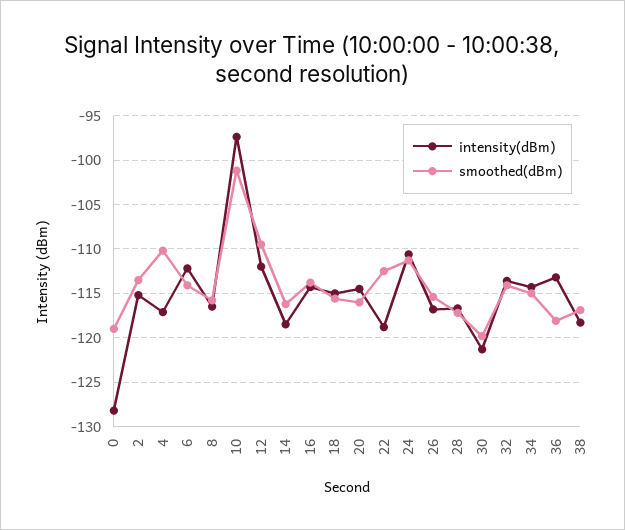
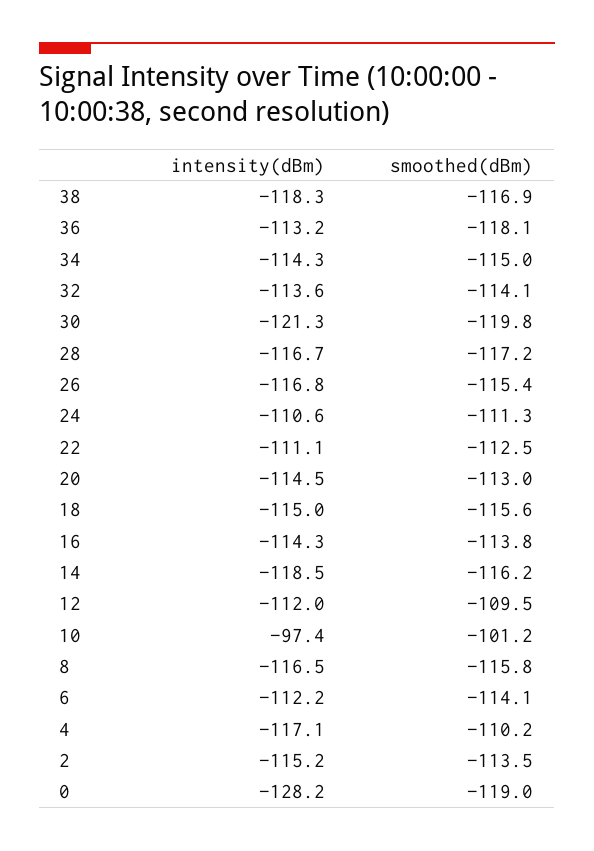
  {
    "intensity(dBm)": {
      "0": -128.2,
      "2": -115.2,
      "4": -117.1,
      "6": -112.2,
      "8": -116.5,
      "10": -97.4,
      "12": -112,
      "14": -118.5,
      "16": -114.3,
      "18": -115,
      "20": -114.5,
-     "22": -119,
+     "22": -111.1,
      "24": -110.6,
      "26": -116.8,
      "28": -116.7,
      "30": -121.3,
      "32": -113.6,
      "34": -114.3,
      "36": -113.2,
      "38": -118.3
    },
    "smoothed(dBm)": {
      "0": -119,
      "2": -113.5,
      "4": -110.2,
      "6": -114.1,
      "8": -115.8,
      "10": -101.2,
      "12": -109.5,
      "14": -116.2,
      "16": -113.8,
      "18": -115.6,
-     "20": -116,
+     "20": -113,
      "22": -112.5,
      "24": -111.3,
      "26": -115.4,
      "28": -117.2,
      "30": -119.8,
      "32": -114.1,
      "34": -115,
      "36": -118.1,
      "38": -116.9
    }
  }

